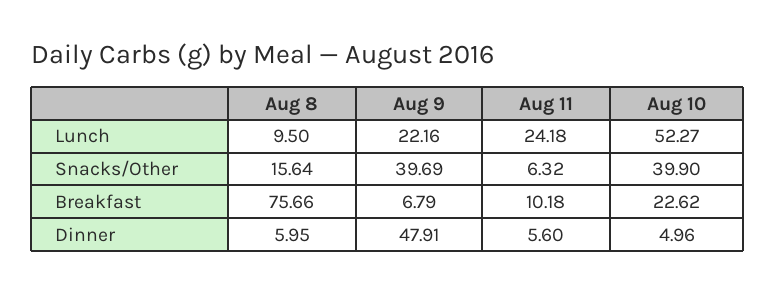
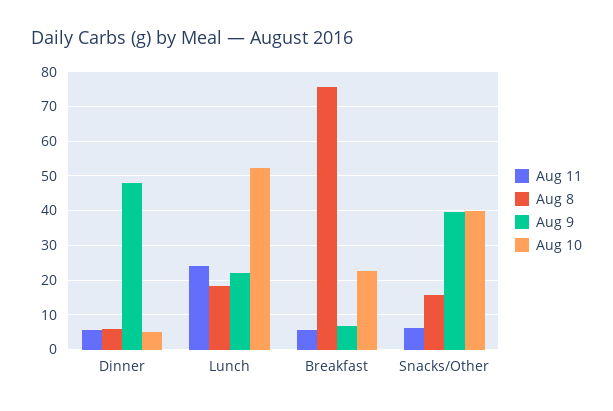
  {
    "Aug 8": {
-     "Lunch": 9.5,
+     "Lunch": 18,
      "Snacks/Other": 15.64,
      "Breakfast": 75.66,
      "Dinner": 5.95
    },
    "Aug 9": {
      "Lunch": 22.16,
      "Snacks/Other": 39.69,
      "Breakfast": 6.79,
      "Dinner": 47.91
    },
    "Aug 11": {
      "Lunch": 24.18,
      "Snacks/Other": 6.32,
-     "Breakfast": 10.18,
+     "Breakfast": 6,
      "Dinner": 5.6
    },
    "Aug 10": {
      "Lunch": 52.27,
      "Snacks/Other": 39.9,
      "Breakfast": 22.62,
      "Dinner": 4.96
    }
  }

